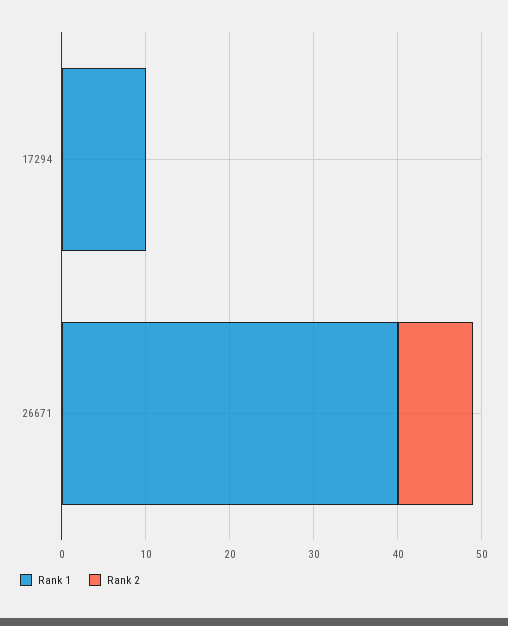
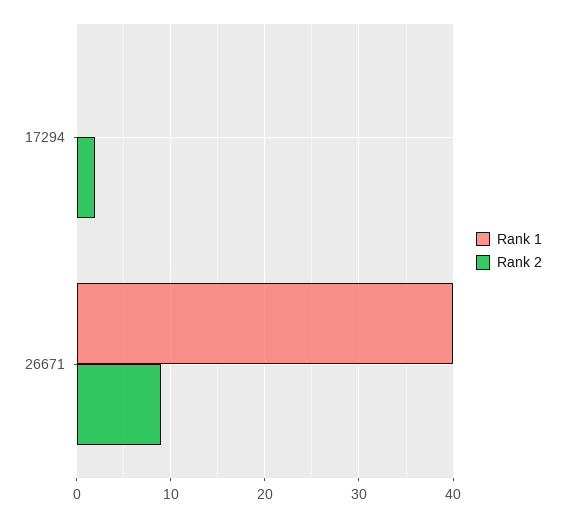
  {
    "Rank 1": {
-     "17294": 10,
+     "17294": 0,
      "26671": 40
    },
    "Rank 2": {
-     "17294": 0,
+     "17294": 2,
      "26671": 9
    }
  }

